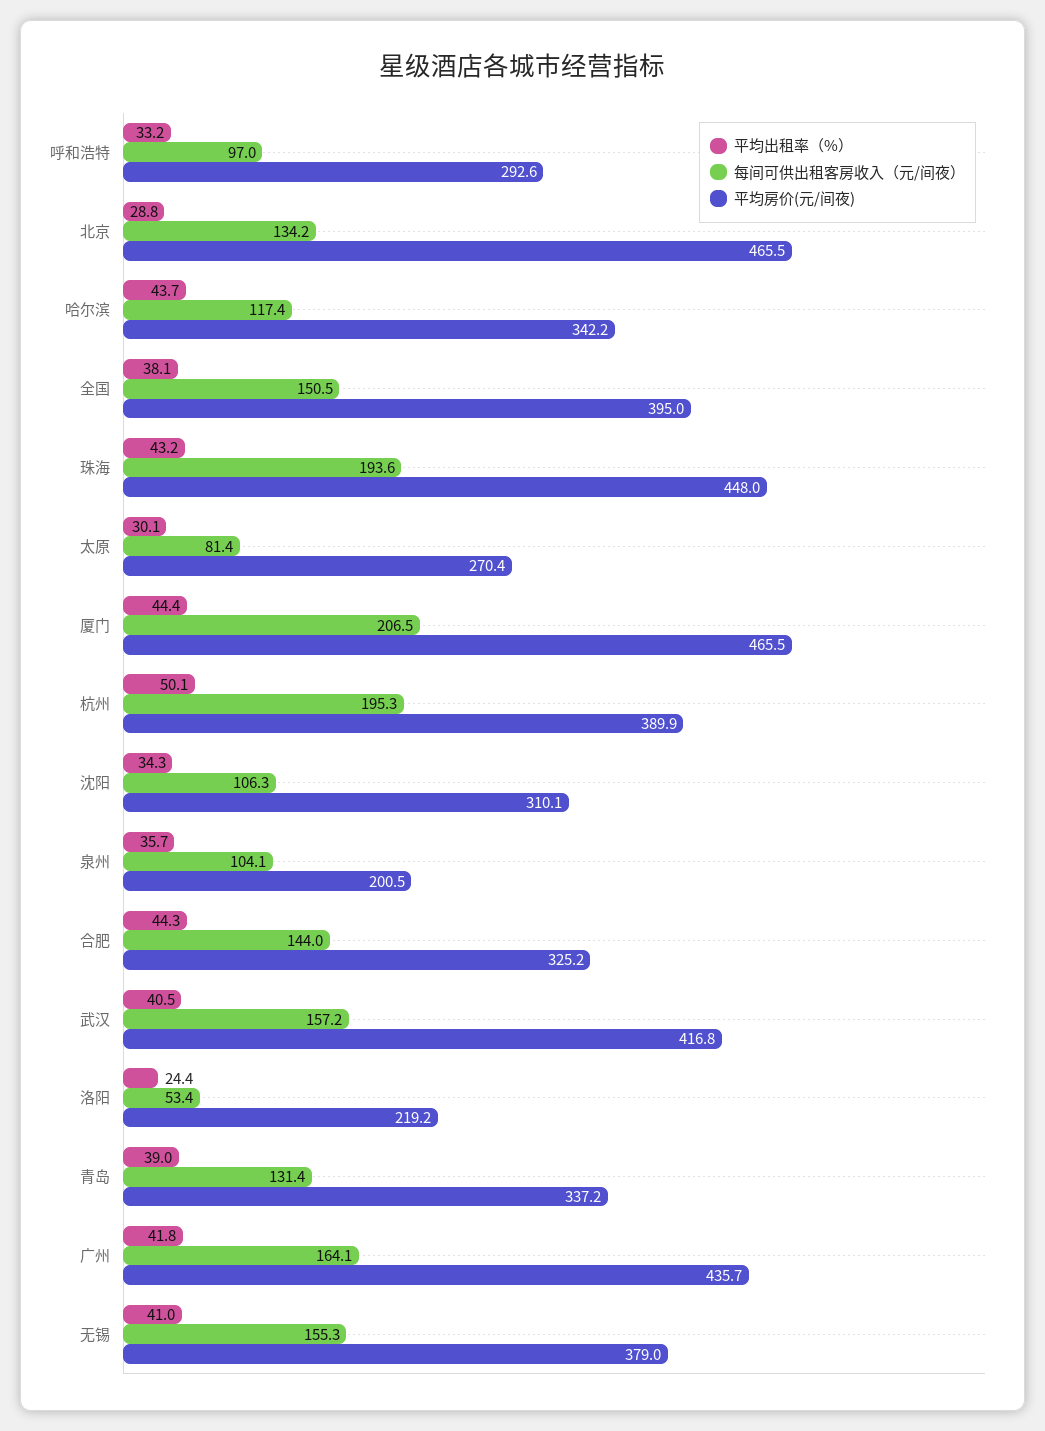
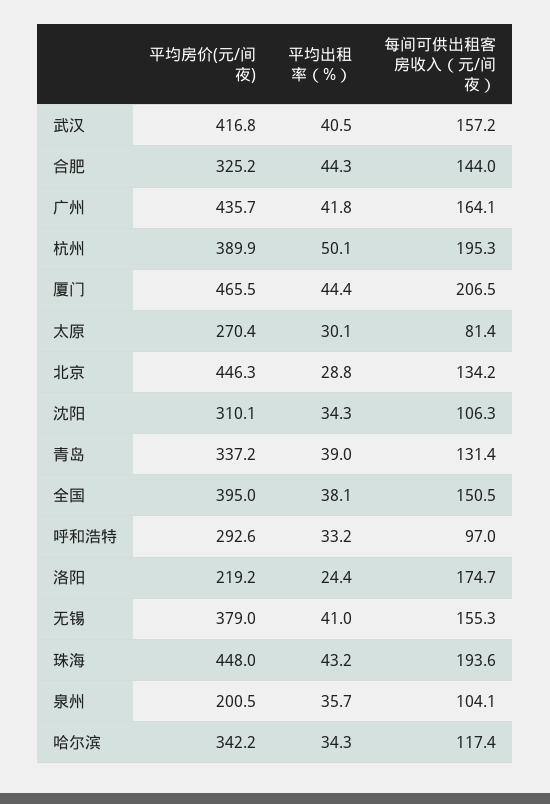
  {
    "平均出租率（%）": {
      "呼和浩特": 33.2,
      "北京": 28.8,
-     "哈尔滨": 43.7,
+     "哈尔滨": 34.3,
      "全国": 38.1,
      "珠海": 43.2,
      "太原": 30.1,
      "厦门": 44.4,
      "杭州": 50.1,
      "沈阳": 34.3,
      "泉州": 35.7,
      "合肥": 44.3,
      "武汉": 40.5,
      "洛阳": 24.4,
      "青岛": 39,
      "广州": 41.8,
      "无锡": 41
    },
    "每间可供出租客房收入（元/间夜）": {
      "呼和浩特": 97,
      "北京": 134.2,
      "哈尔滨": 117.4,
      "全国": 150.5,
      "珠海": 193.6,
      "太原": 81.4,
      "厦门": 206.5,
      "杭州": 195.3,
      "沈阳": 106.3,
      "泉州": 104.1,
      "合肥": 144,
      "武汉": 157.2,
-     "洛阳": 53.4,
+     "洛阳": 174.7,
      "青岛": 131.4,
      "广州": 164.1,
      "无锡": 155.3
    },
    "平均房价(元/间夜)": {
      "呼和浩特": 292.6,
-     "北京": 465.5,
+     "北京": 446.3,
      "哈尔滨": 342.2,
      "全国": 395,
      "珠海": 448,
      "太原": 270.4,
      "厦门": 465.5,
      "杭州": 389.9,
      "沈阳": 310.1,
      "泉州": 200.5,
      "合肥": 325.2,
      "武汉": 416.8,
      "洛阳": 219.2,
      "青岛": 337.2,
      "广州": 435.7,
      "无锡": 379
    }
  }

